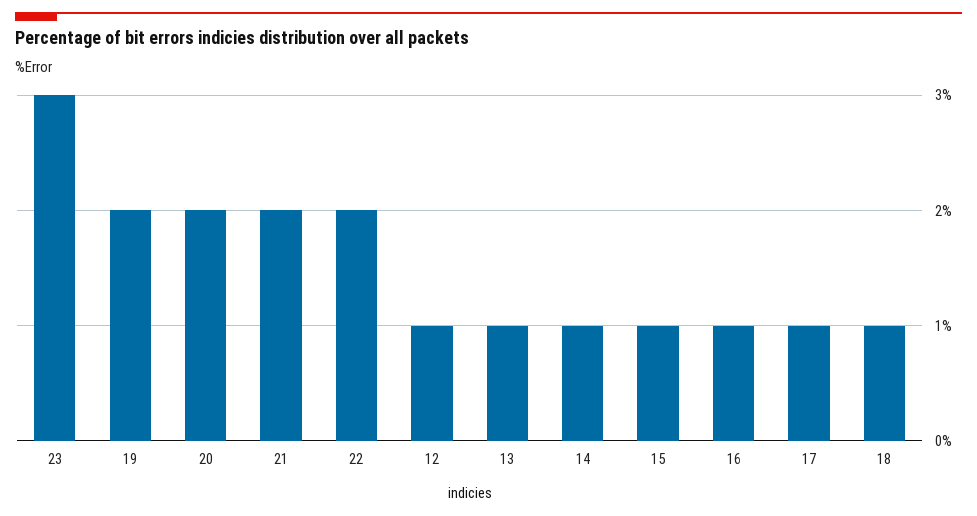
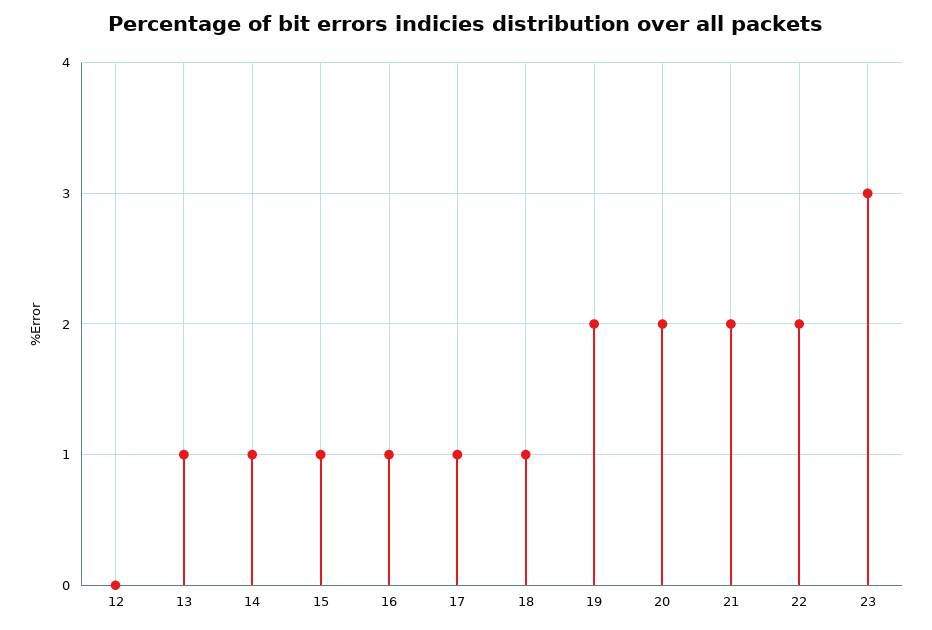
  {
    "23": 3,
    "19": 2,
    "20": 2,
    "21": 2,
    "22": 2,
-   "12": 1,
+   "12": 0,
    "13": 1,
    "14": 1,
    "15": 1,
    "16": 1,
    "17": 1,
    "18": 1
  }

